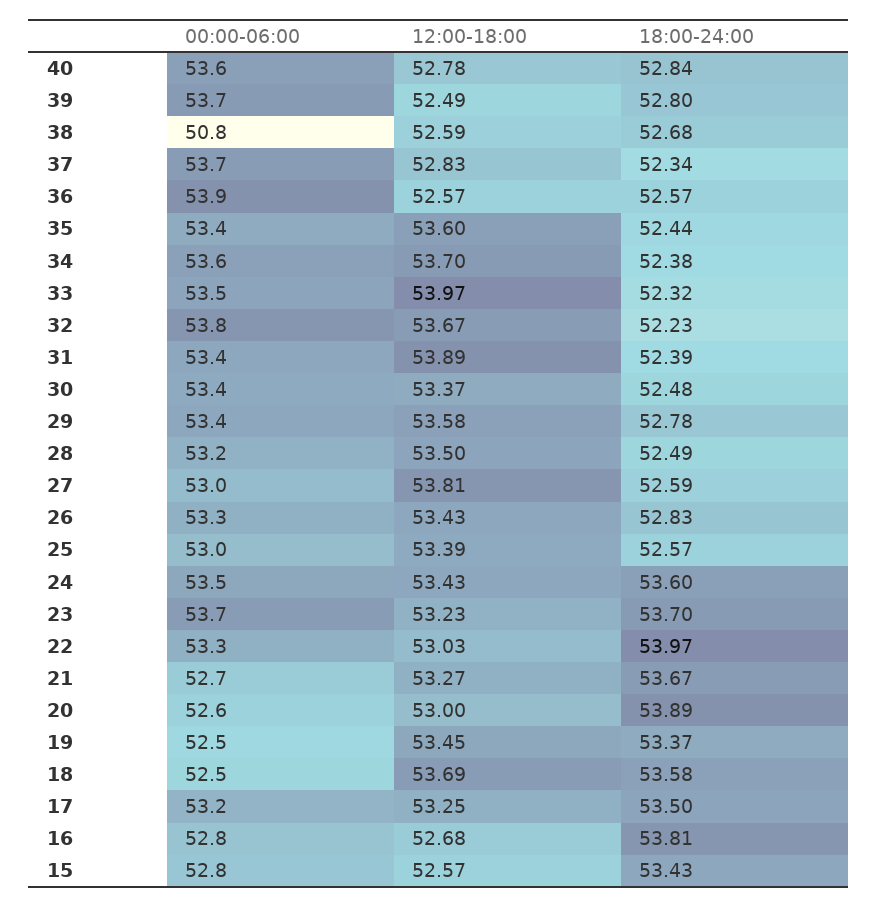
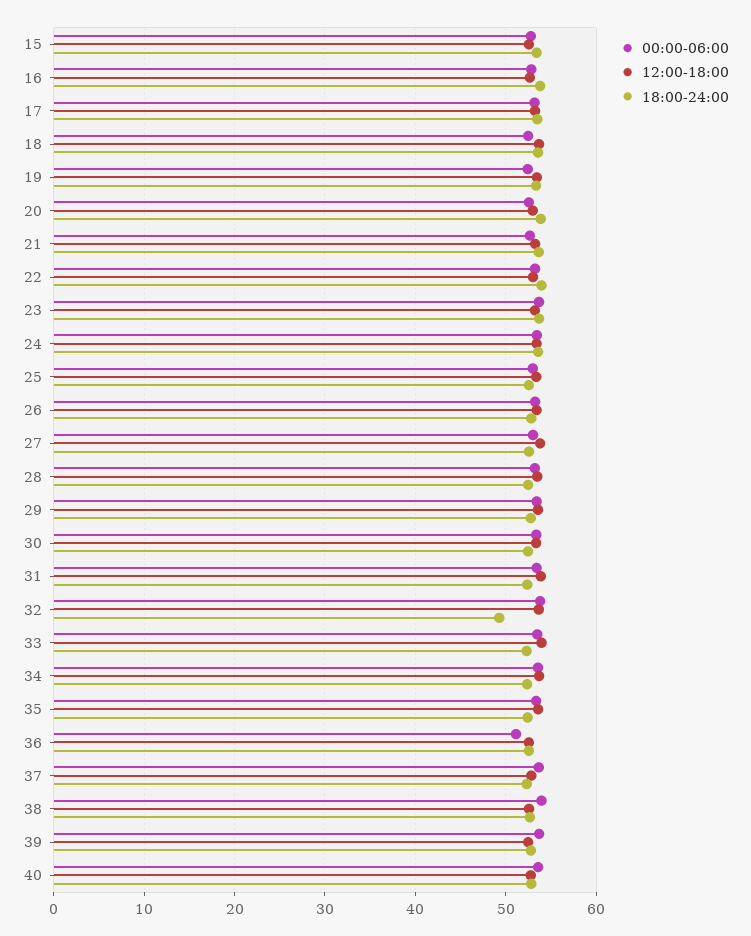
  {
    "00:00-06:00": {
      "40": 53.6,
      "39": 53.7,
-     "38": 50.8,
+     "38": 54,
      "37": 53.7,
-     "36": 53.9,
+     "36": 51,
      "35": 53.4,
      "34": 53.6,
      "33": 53.5,
      "32": 53.8,
      "31": 53.4,
      "30": 53.4,
      "29": 53.4,
      "28": 53.2,
      "27": 53,
      "26": 53.3,
      "25": 53,
      "24": 53.5,
      "23": 53.7,
      "22": 53.3,
      "21": 52.7,
      "20": 52.6,
      "19": 52.5,
      "18": 52.5,
      "17": 53.2,
      "16": 52.8,
      "15": 52.8
    },
    "12:00-18:00": {
      "40": 52.78,
      "39": 52.49,
      "38": 52.59,
      "37": 52.83,
      "36": 52.57,
      "35": 53.6,
      "34": 53.7,
      "33": 53.97,
      "32": 53.67,
      "31": 53.89,
      "30": 53.37,
      "29": 53.58,
      "28": 53.5,
      "27": 53.81,
      "26": 53.43,
      "25": 53.39,
      "24": 53.43,
      "23": 53.23,
      "22": 53.03,
      "21": 53.27,
      "20": 53,
      "19": 53.45,
      "18": 53.69,
      "17": 53.25,
      "16": 52.68,
      "15": 52.57
    },
    "18:00-24:00": {
      "40": 52.84,
      "39": 52.8,
      "38": 52.68,
      "37": 52.34,
      "36": 52.57,
      "35": 52.44,
      "34": 52.38,
      "33": 52.32,
-     "32": 52.23,
+     "32": 49,
      "31": 52.39,
      "30": 52.48,
      "29": 52.78,
      "28": 52.49,
      "27": 52.59,
      "26": 52.83,
      "25": 52.57,
      "24": 53.6,
      "23": 53.7,
      "22": 53.97,
      "21": 53.67,
      "20": 53.89,
      "19": 53.37,
      "18": 53.58,
      "17": 53.5,
      "16": 53.81,
      "15": 53.43
    }
  }

